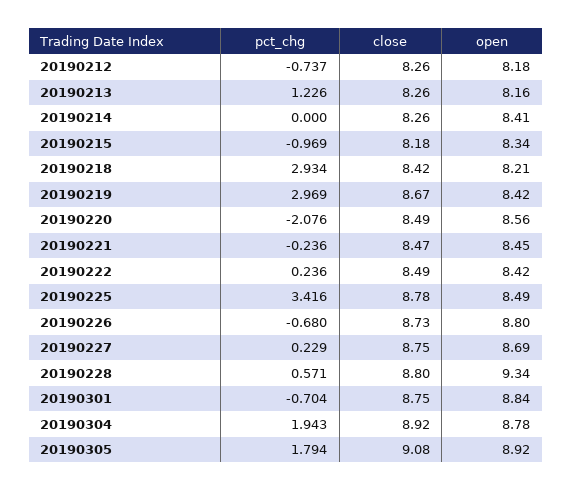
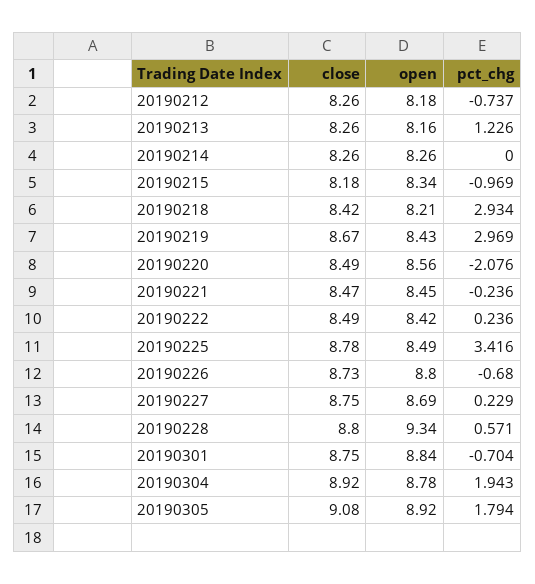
  {
    "pct_chg": {
      "20190212": -0.737,
      "20190213": 1.226,
      "20190214": 0,
      "20190215": -0.969,
      "20190218": 2.934,
      "20190219": 2.969,
      "20190220": -2.076,
      "20190221": -0.236,
      "20190222": 0.236,
      "20190225": 3.416,
      "20190226": -0.68,
      "20190227": 0.229,
      "20190228": 0.571,
      "20190301": -0.704,
      "20190304": 1.943,
      "20190305": 1.794
    },
    "close": {
      "20190212": 8.26,
      "20190213": 8.26,
      "20190214": 8.26,
      "20190215": 8.18,
      "20190218": 8.42,
      "20190219": 8.67,
      "20190220": 8.49,
      "20190221": 8.47,
      "20190222": 8.49,
      "20190225": 8.78,
      "20190226": 8.73,
      "20190227": 8.75,
      "20190228": 8.8,
      "20190301": 8.75,
      "20190304": 8.92,
      "20190305": 9.08
    },
    "open": {
      "20190212": 8.18,
      "20190213": 8.16,
-     "20190214": 8.41,
+     "20190214": 8.26,
      "20190215": 8.34,
      "20190218": 8.21,
-     "20190219": 8.42,
+     "20190219": 8.43,
      "20190220": 8.56,
      "20190221": 8.45,
      "20190222": 8.42,
      "20190225": 8.49,
      "20190226": 8.8,
      "20190227": 8.69,
      "20190228": 9.34,
      "20190301": 8.84,
      "20190304": 8.78,
      "20190305": 8.92
    }
  }

